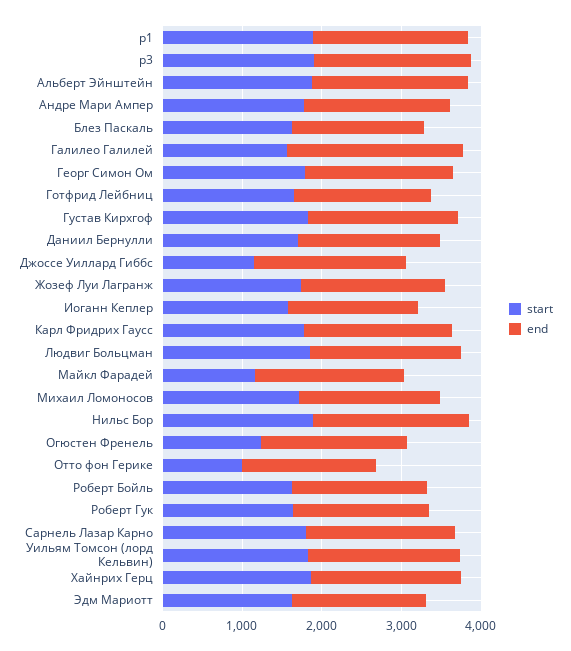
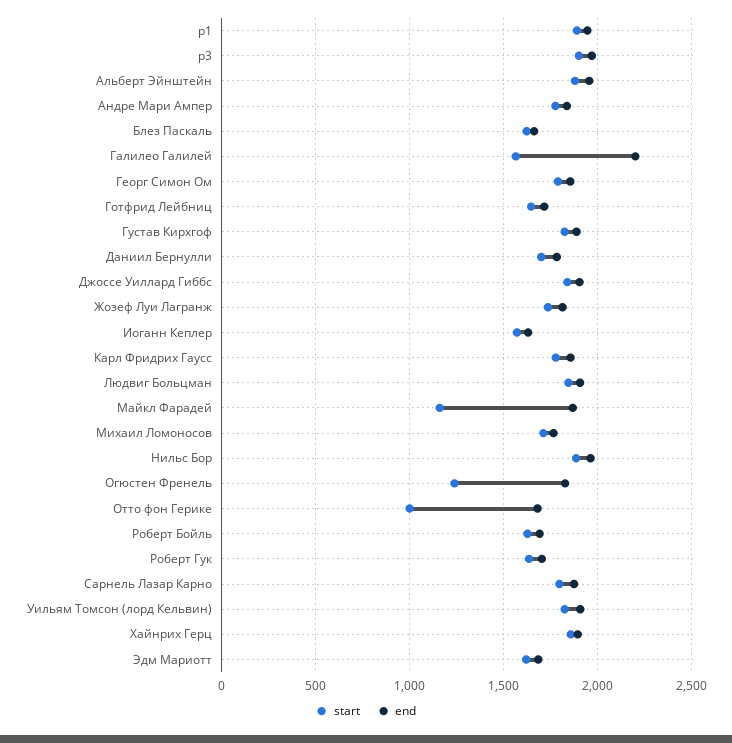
  {
    "start": {
      "p1": 1900,
      "p3": 1900,
      "Альберт Эйнштейн": 1900,
      "Андре Мари Ампер": 1800,
      "Блез Паскаль": 1600,
      "Галилео Галилей": 1550,
      "Георг Симон Ом": 1800,
      "Готфрид Лейбниц": 1650,
      "Густав Кирхгоф": 1800,
      "Даниил Бернулли": 1700,
-     "Джоссе Уиллард Гиббс": 1200,
+     "Джоссе Уиллард Гиббс": 1850,
      "Жозеф Луи Лагранж": 1750,
      "Иоганн Кеплер": 1550,
      "Карл Фридрих Гаусс": 1800,
      "Людвиг Больцман": 1850,
      "Майкл Фарадей": 1150,
      "Михаил Ломоносов": 1700,
      "Нильс Бор": 1900,
      "Огюстен Френель": 1250,
      "Отто фон Герике": 1000,
      "Роберт Бойль": 1650,
      "Роберт Гук": 1650,
      "Сарнель Лазар Карно": 1800,
      "Уильям Томсон (лорд Кельвин)": 1800,
      "Хайнрих Герц": 1850,
      "Эдм Мариотт": 1600
    },
    "end": {
      "p1": 1950,
      "p3": 1950,
      "Альберт Эйнштейн": 1950,
      "Андре Мари Ампер": 1850,
      "Блез Паскаль": 1650,
      "Галилео Галилей": 2200,
      "Георг Симон Ом": 1850,
      "Готфрид Лейбниц": 1700,
      "Густав Кирхгоф": 1900,
      "Даниил Бернулли": 1800,
      "Джоссе Уиллард Гиббс": 1900,
      "Жозеф Луи Лагранж": 1800,
      "Иоганн Кеплер": 1650,
      "Карл Фридрих Гаусс": 1850,
      "Людвиг Больцман": 1900,
      "Майкл Фарадей": 1850,
      "Михаил Ломоносов": 1750,
      "Нильс Бор": 1950,
      "Огюстен Френель": 1850,
      "Отто фон Герике": 1700,
      "Роберт Бойль": 1700,
      "Роберт Гук": 1700,
      "Сарнель Лазар Карно": 1850,
      "Уильям Томсон (лорд Кельвин)": 1900,
      "Хайнрих Герц": 1900,
      "Эдм Мариотт": 1700
    }
  }

